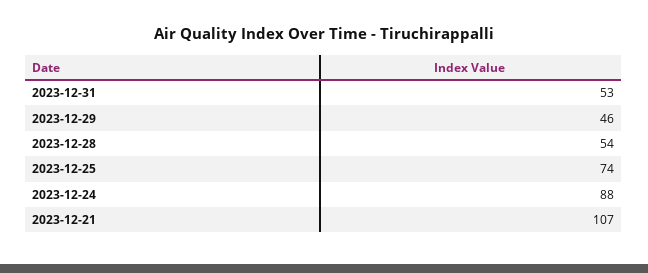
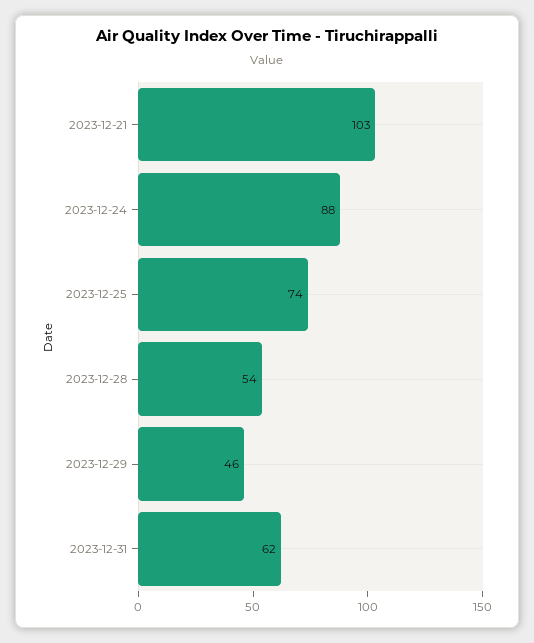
  {
-   "2023-12-31": 53,
+   "2023-12-31": 62,
    "2023-12-29": 46,
    "2023-12-28": 54,
    "2023-12-25": 74,
    "2023-12-24": 88,
-   "2023-12-21": 107
+   "2023-12-21": 103
  }

